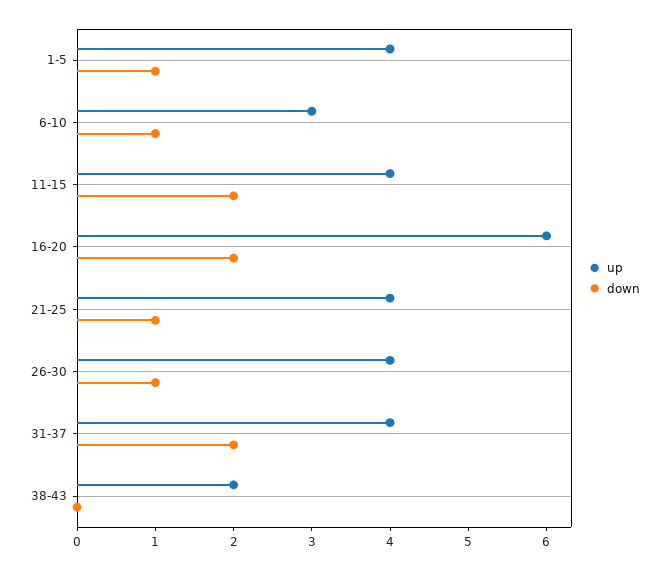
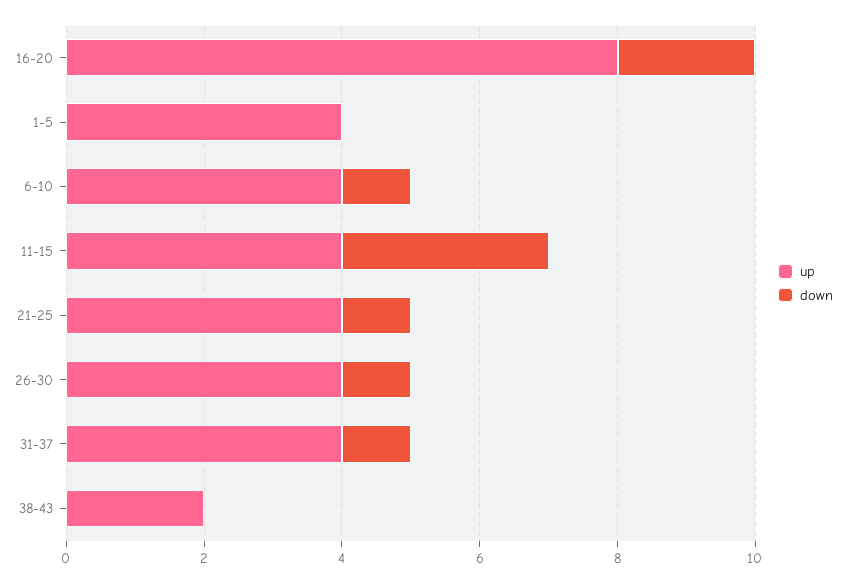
  {
    "up": {
      "1-5": 4,
-     "6-10": 3,
+     "6-10": 4,
      "11-15": 4,
-     "16-20": 6,
+     "16-20": 8,
      "21-25": 4,
      "26-30": 4,
      "31-37": 4,
      "38-43": 2
    },
    "down": {
-     "1-5": 1,
+     "1-5": 0,
      "6-10": 1,
-     "11-15": 2,
+     "11-15": 3,
      "16-20": 2,
      "21-25": 1,
      "26-30": 1,
-     "31-37": 2,
+     "31-37": 1,
      "38-43": 0
    }
  }

